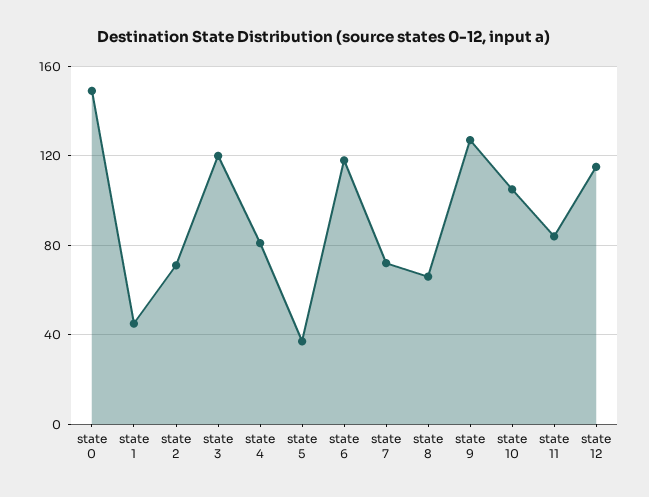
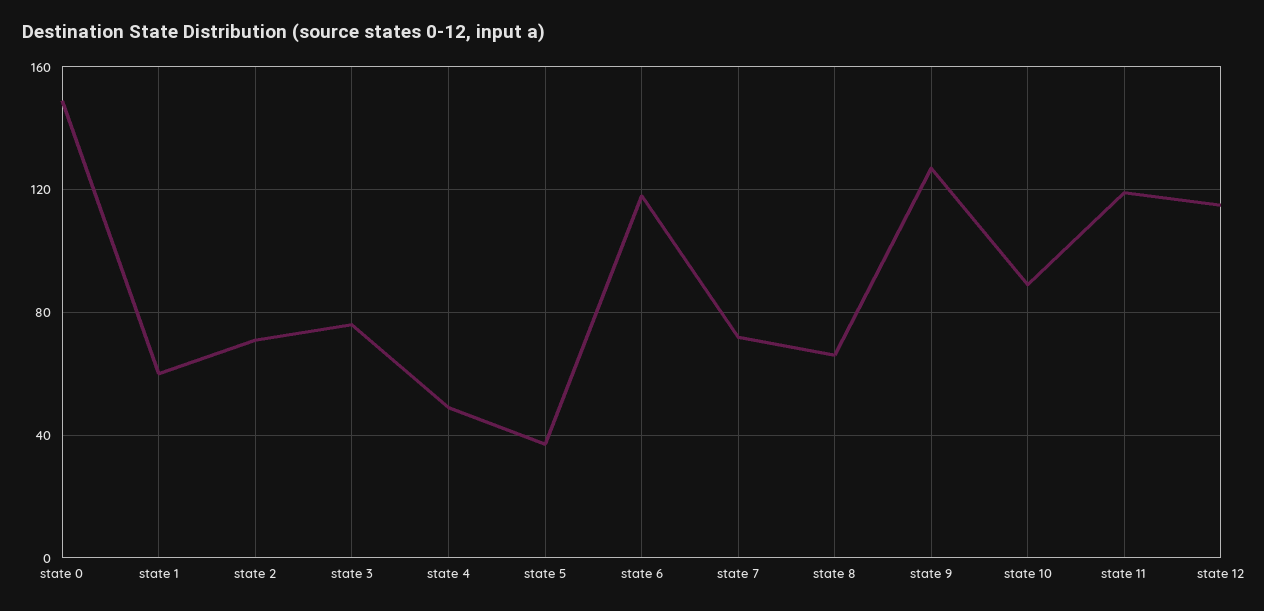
  {
    "state 0": 150,
-   "state 1": 45,
+   "state 1": 60,
    "state 2": 70,
-   "state 3": 120,
+   "state 3": 75,
-   "state 4": 80,
+   "state 4": 50,
    "state 5": 35,
    "state 6": 120,
    "state 7": 70,
    "state 8": 65,
    "state 9": 125,
-   "state 10": 105,
+   "state 10": 90,
-   "state 11": 85,
+   "state 11": 120,
    "state 12": 115
  }

